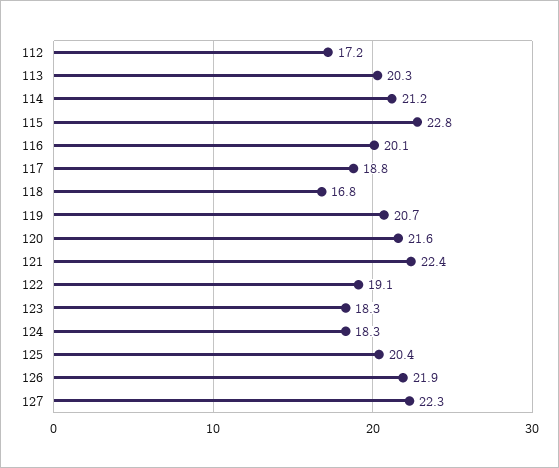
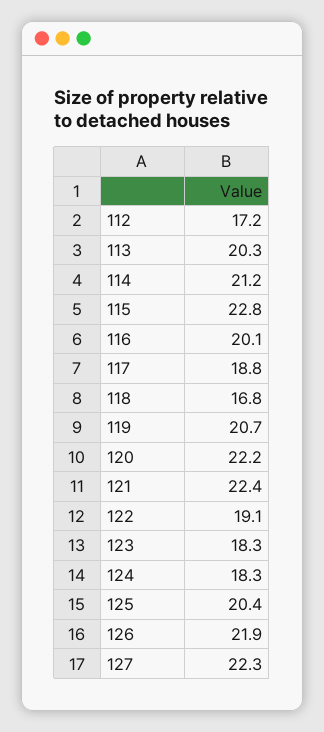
  {
    "112": 17.2,
    "113": 20.3,
    "114": 21.2,
    "115": 22.8,
    "116": 20.1,
    "117": 18.8,
    "118": 16.8,
    "119": 20.7,
-   "120": 21.6,
+   "120": 22.2,
    "121": 22.4,
    "122": 19.1,
    "123": 18.3,
    "124": 18.3,
    "125": 20.4,
    "126": 21.9,
    "127": 22.3
  }

